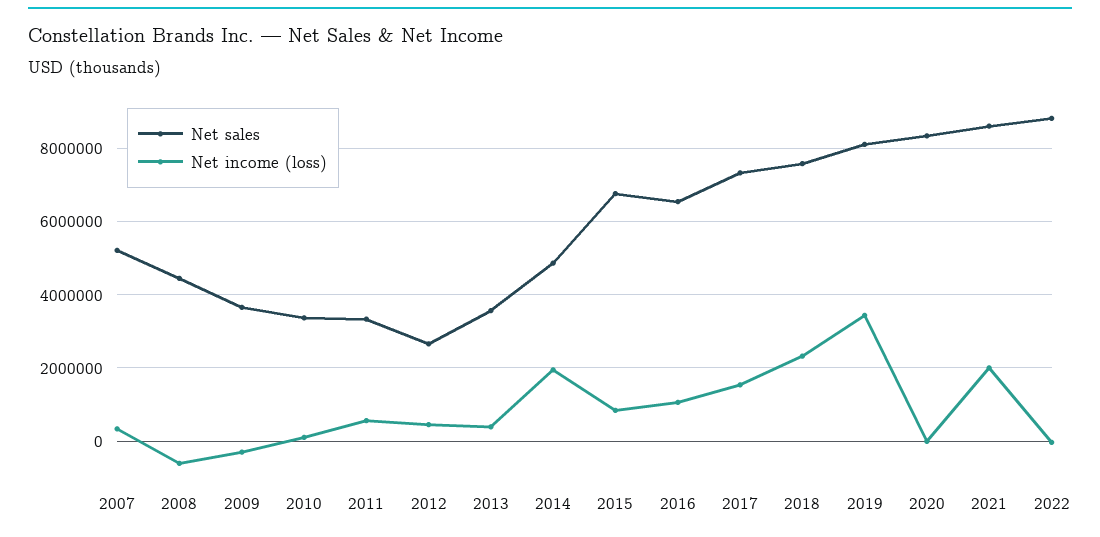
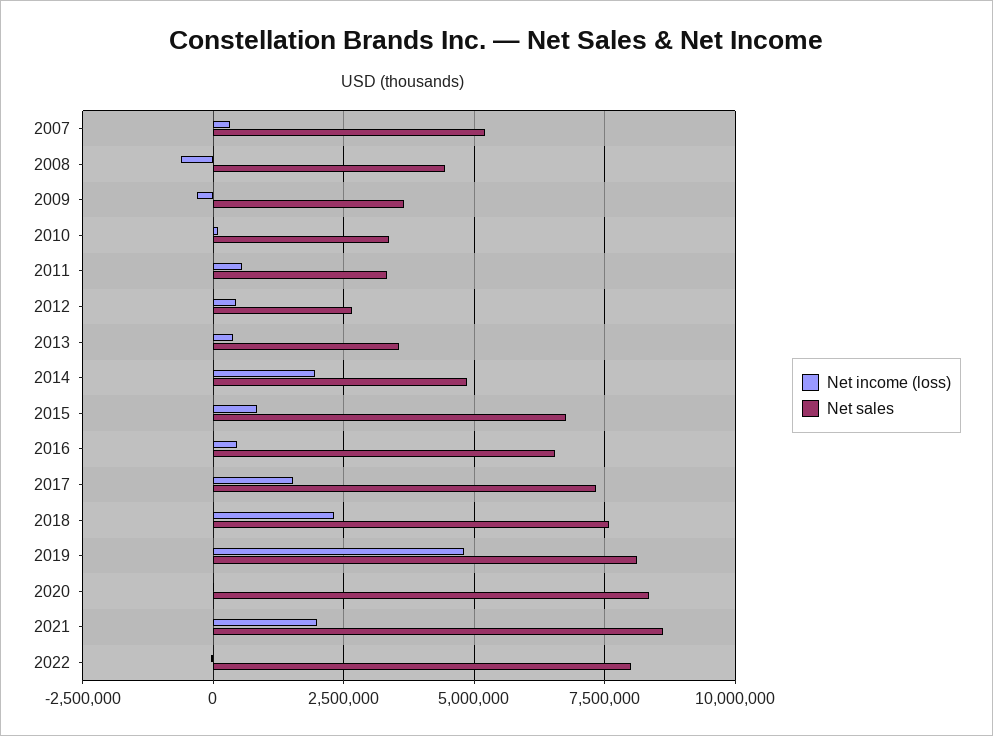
  {
    "Net sales": {
      "2007": 5200000,
      "2008": 4400000,
      "2009": 3600000,
      "2010": 3400000,
      "2011": 3400000,
      "2012": 2600000,
      "2013": 3600000,
      "2014": 4800000,
      "2015": 6800000,
      "2016": 6600000,
      "2017": 7400000,
      "2018": 7600000,
      "2019": 8200000,
      "2020": 8400000,
      "2021": 8600000,
-     "2022": 8800000
+     "2022": 8000000
    },
    "Net income (loss)": {
      "2007": 400000,
      "2008": -600000,
      "2009": -400000,
      "2010": 0,
      "2011": 600000,
      "2012": 400000,
      "2013": 400000,
      "2014": 2000000,
      "2015": 800000,
-     "2016": 1000000,
+     "2016": 500000,
      "2017": 1600000,
      "2018": 2400000,
-     "2019": 3400000,
+     "2019": 4750000,
      "2020": 0,
      "2021": 2000000,
      "2022": 0
    }
  }

